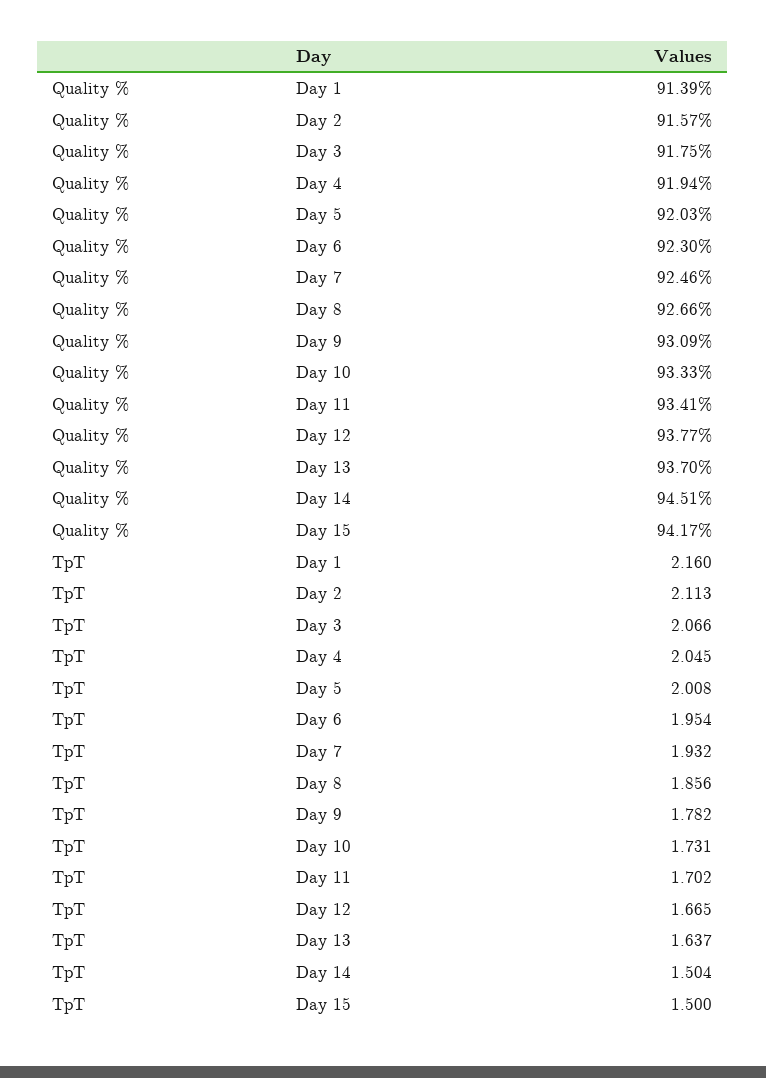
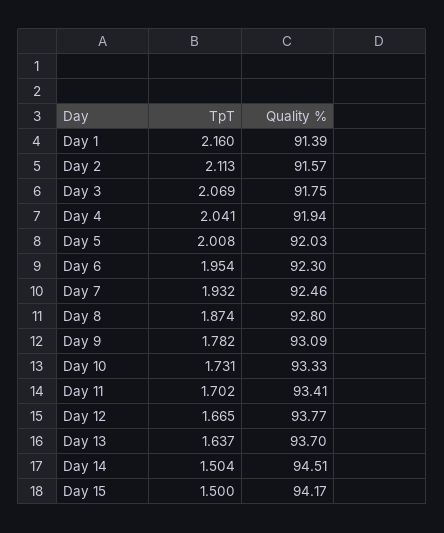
  {
    "Quality %": {
      "Day 1": 91.39,
      "Day 2": 91.57,
      "Day 3": 91.75,
      "Day 4": 91.94,
      "Day 5": 92.03,
      "Day 6": 92.3,
      "Day 7": 92.46,
-     "Day 8": 92.66,
+     "Day 8": 92.8,
      "Day 9": 93.09,
      "Day 10": 93.33,
      "Day 11": 93.41,
      "Day 12": 93.77,
      "Day 13": 93.7,
      "Day 14": 94.51,
      "Day 15": 94.17
    },
    "TpT": {
      "Day 1": 2.16,
      "Day 2": 2.113,
-     "Day 3": 2.066,
+     "Day 3": 2.069,
-     "Day 4": 2.045,
+     "Day 4": 2.041,
      "Day 5": 2.008,
      "Day 6": 1.954,
      "Day 7": 1.932,
-     "Day 8": 1.856,
+     "Day 8": 1.874,
      "Day 9": 1.782,
      "Day 10": 1.731,
      "Day 11": 1.702,
      "Day 12": 1.665,
      "Day 13": 1.637,
      "Day 14": 1.504,
      "Day 15": 1.5
    }
  }

